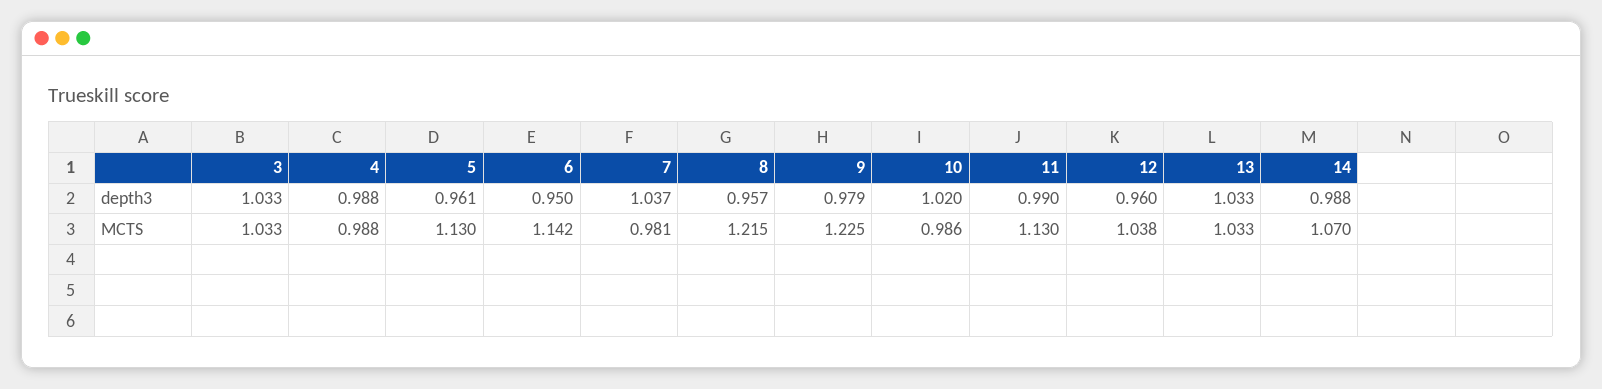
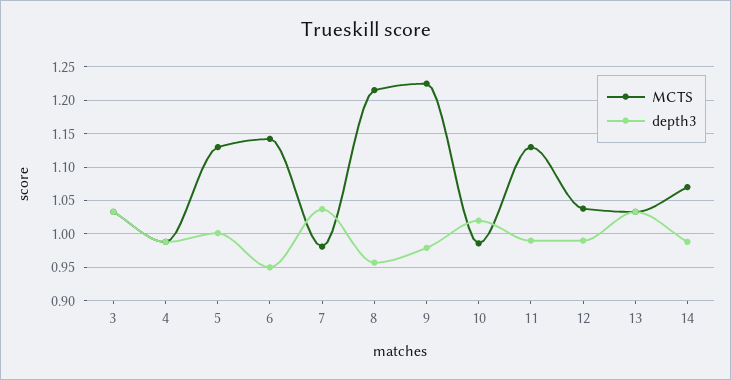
  {
    "depth3": {
      "3": 1.033,
      "4": 0.988,
-     "5": 0.961,
+     "5": 1,
      "6": 0.95,
      "7": 1.037,
      "8": 0.957,
      "9": 0.979,
      "10": 1.02,
      "11": 0.99,
-     "12": 0.96,
+     "12": 0.99,
      "13": 1.033,
      "14": 0.988
    },
    "MCTS": {
      "3": 1.033,
      "4": 0.988,
      "5": 1.13,
      "6": 1.142,
      "7": 0.981,
      "8": 1.215,
      "9": 1.225,
      "10": 0.986,
      "11": 1.13,
      "12": 1.038,
      "13": 1.033,
      "14": 1.07
    }
  }

